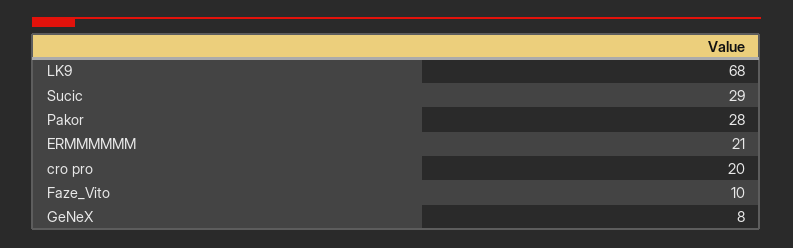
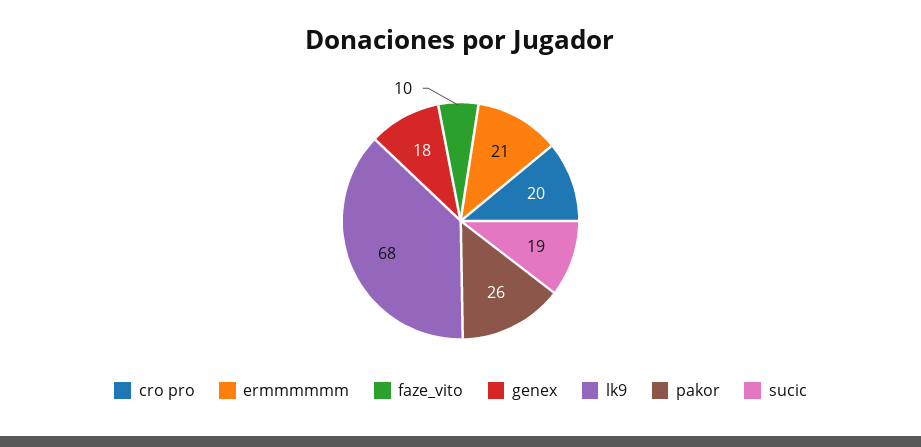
  {
    "LK9": 68,
-   "Sucic": 29,
+   "Sucic": 19,
-   "Pakor": 28,
+   "Pakor": 26,
    "ERMMMMMM": 21,
    "cro pro": 20,
    "Faze_Vito": 10,
-   "GeNeX": 8
+   "GeNeX": 18
  }

